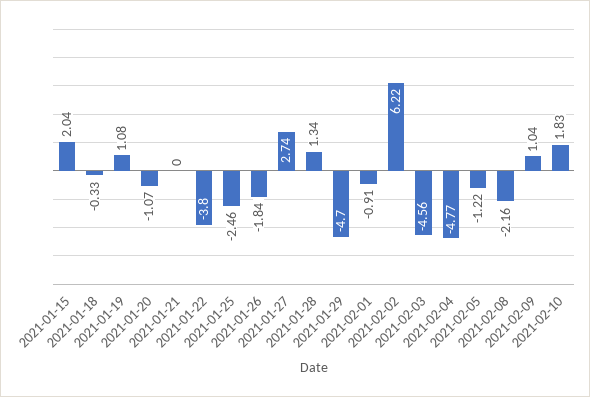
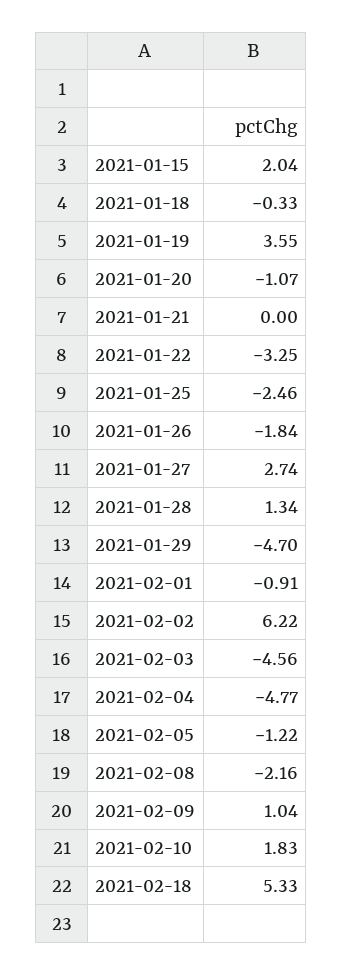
  {
    "2021-01-15": 2.04,
    "2021-01-18": -0.33,
-   "2021-01-19": 1.08,
+   "2021-01-19": 3.55,
    "2021-01-20": -1.07,
    "2021-01-21": 0,
-   "2021-01-22": -3.8,
+   "2021-01-22": -3.25,
    "2021-01-25": -2.46,
    "2021-01-26": -1.84,
    "2021-01-27": 2.74,
    "2021-01-28": 1.34,
    "2021-01-29": -4.7,
    "2021-02-01": -0.91,
    "2021-02-02": 6.22,
    "2021-02-03": -4.56,
    "2021-02-04": -4.77,
    "2021-02-05": -1.22,
    "2021-02-08": -2.16,
    "2021-02-09": 1.04,
-   "2021-02-10": 1.83
+   "2021-02-10": 1.83,
+   "2021-02-18": 5.33
  }

